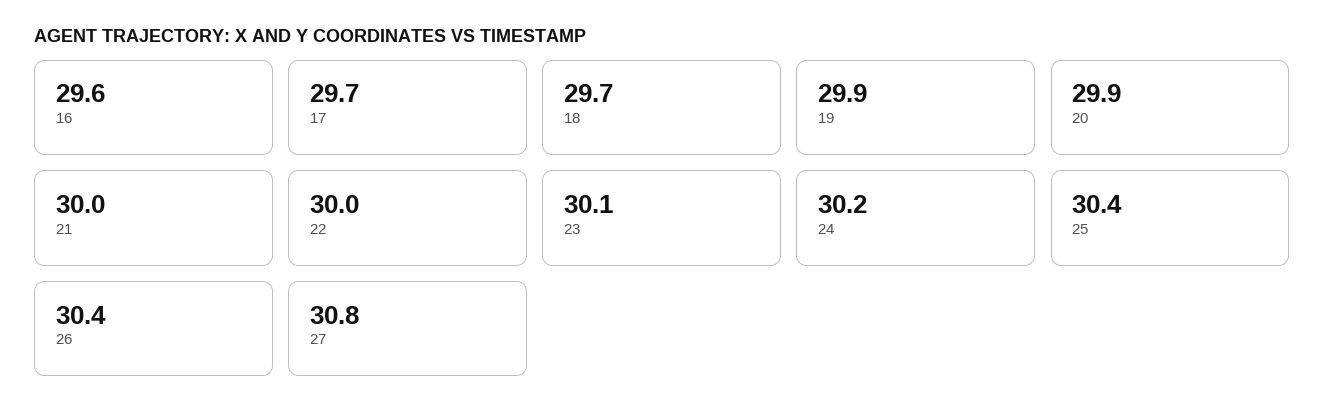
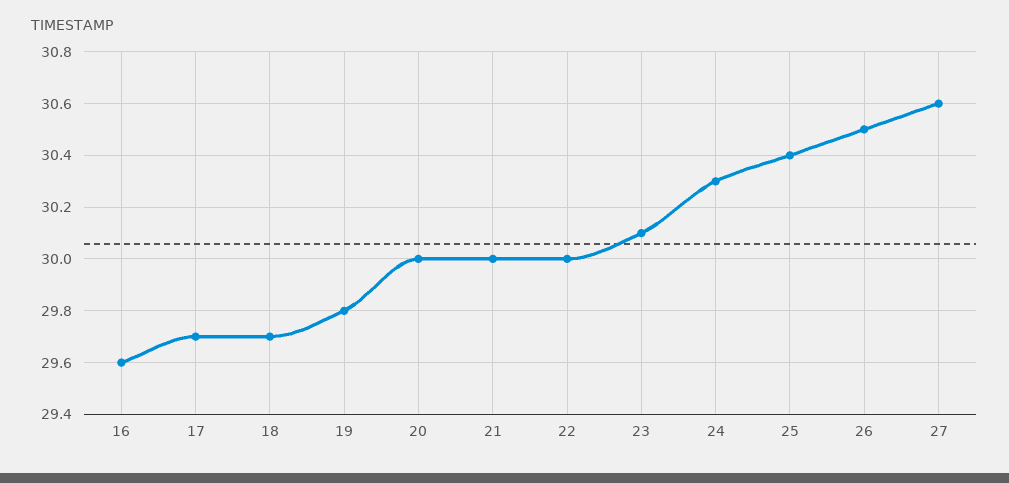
  {
    "16": 29.6,
    "17": 29.7,
    "18": 29.7,
-   "19": 29.9,
+   "19": 29.8,
-   "20": 29.9,
+   "20": 30,
    "21": 30,
    "22": 30,
    "23": 30.1,
-   "24": 30.2,
+   "24": 30.3,
    "25": 30.4,
-   "26": 30.4,
+   "26": 30.5,
-   "27": 30.8
+   "27": 30.6
  }

